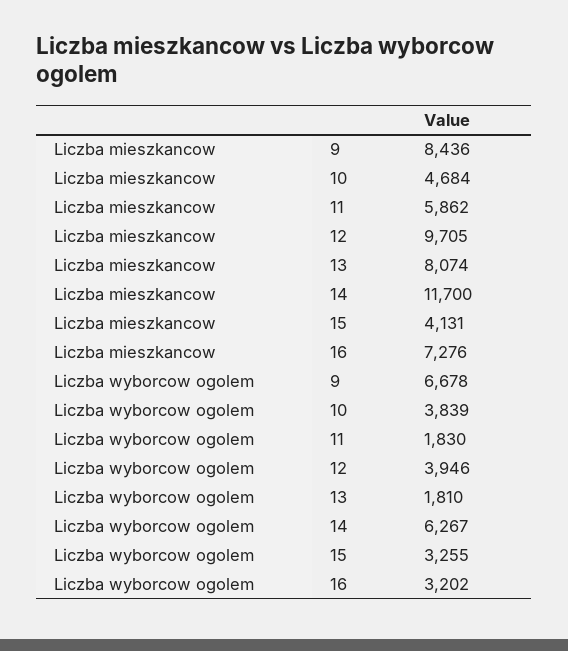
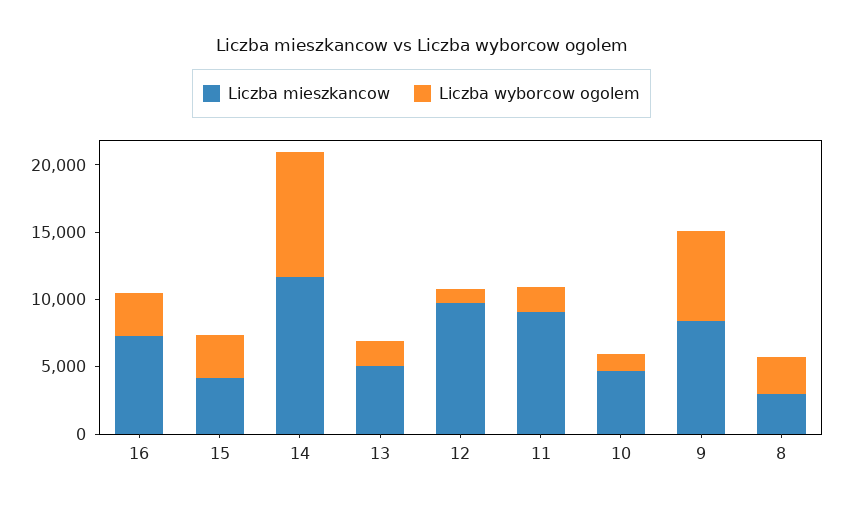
  {
    "Liczba mieszkancow": {
      "9": 8436,
      "10": 4684,
-     "11": 5862,
+     "11": 9000,
      "12": 9705,
-     "13": 8074,
+     "13": 5000,
      "14": 11700,
      "15": 4131,
-     "16": 7276
+     "16": 7276,
+     "8": 3000
    },
    "Liczba wyborcow ogolem": {
      "9": 6678,
-     "10": 3839,
+     "10": 1000,
      "11": 1830,
-     "12": 3946,
+     "12": 1000,
      "13": 1810,
-     "14": 6267,
+     "14": 9000,
      "15": 3255,
-     "16": 3202
+     "16": 3202,
+     "8": 3000
    }
  }

